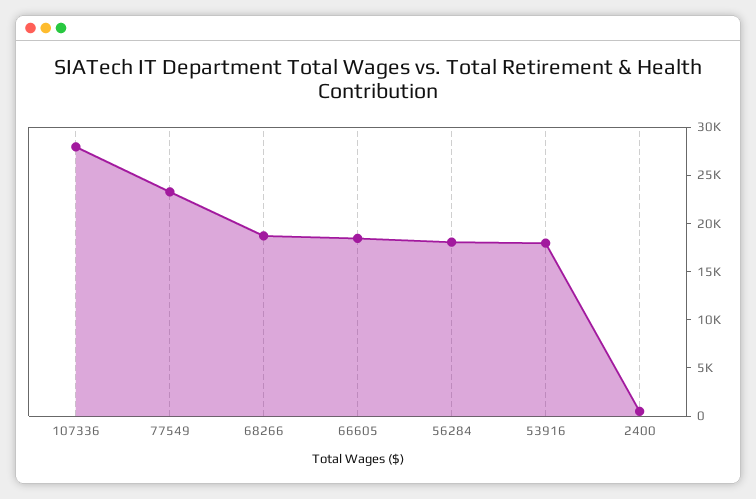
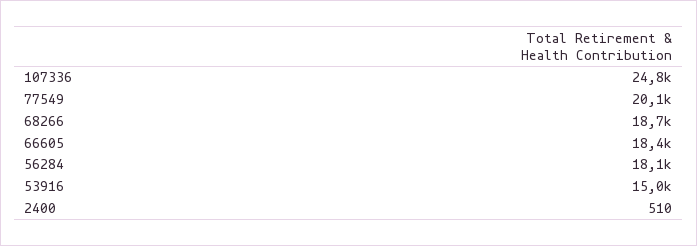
  {
-   "107336": 28000,
+   "107336": 24800,
-   "77549": 23000,
+   "77549": 20100,
    "68266": 18700,
    "66605": 18400,
    "56284": 18100,
-   "53916": 18000,
+   "53916": 15000,
    "2400": 510
  }

